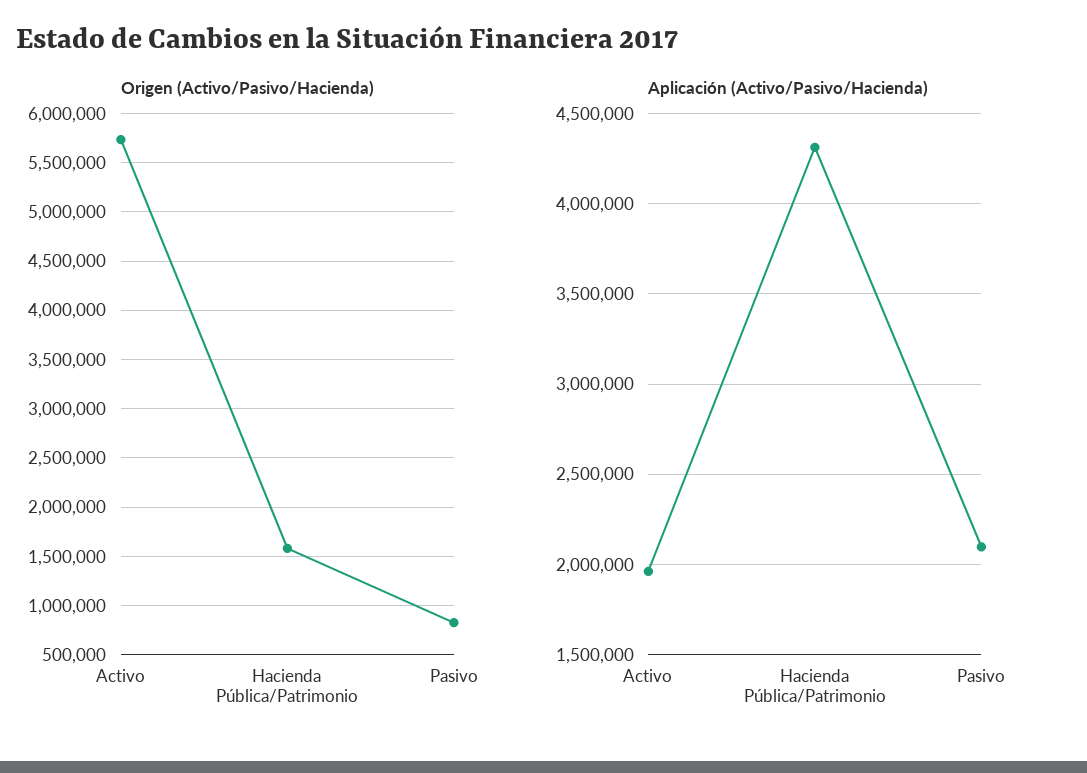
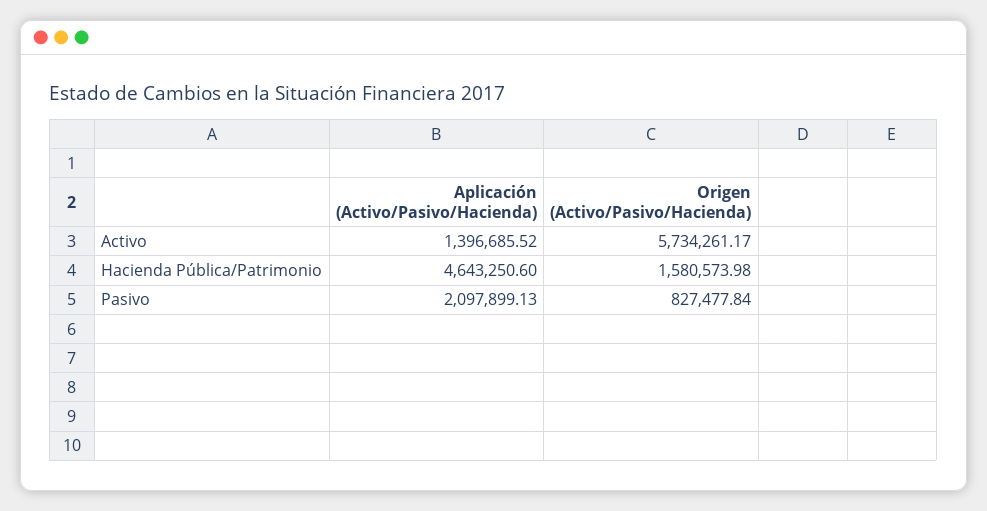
  {
    "Origen (Activo/Pasivo/Hacienda)": {
      "Activo": 5734261.17,
      "Hacienda Pública/Patrimonio": 1580573.98,
      "Pasivo": 827477.84
    },
    "Aplicación (Activo/Pasivo/Hacienda)": {
-     "Activo": 1950000,
+     "Activo": 1396685.52,
-     "Hacienda Pública/Patrimonio": 4300000,
+     "Hacienda Pública/Patrimonio": 4643250.6,
      "Pasivo": 2097899.13
    }
  }

